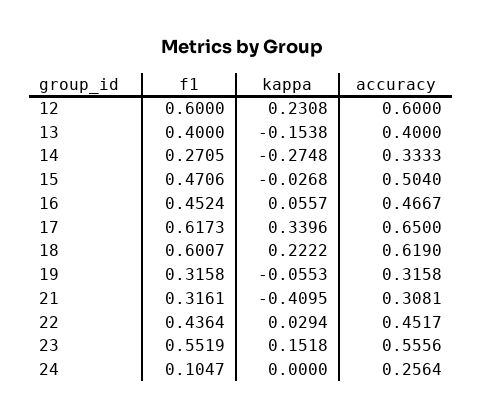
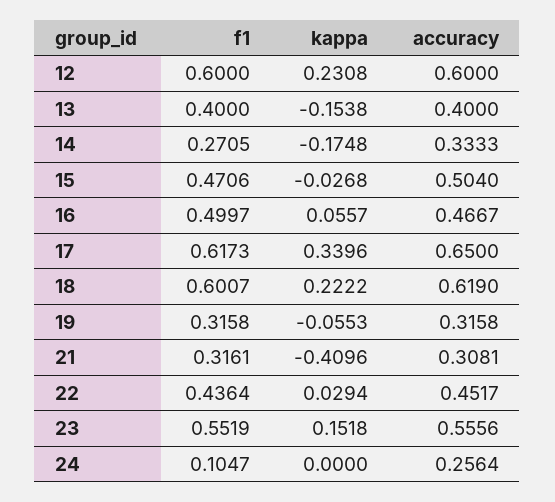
  {
    "f1": {
      "12": 0.6,
      "13": 0.4,
      "14": 0.2705,
      "15": 0.4706,
-     "16": 0.4524,
+     "16": 0.4997,
      "17": 0.6173,
      "18": 0.6007,
      "19": 0.3158,
      "21": 0.3161,
      "22": 0.4364,
      "23": 0.5519,
      "24": 0.1047
    },
    "kappa": {
      "12": 0.2308,
      "13": -0.1538,
-     "14": -0.2748,
+     "14": -0.1748,
      "15": -0.0268,
      "16": 0.0557,
      "17": 0.3396,
      "18": 0.2222,
      "19": -0.0553,
-     "21": -0.4095,
+     "21": -0.4096,
      "22": 0.0294,
      "23": 0.1518,
      "24": 0
    },
    "accuracy": {
      "12": 0.6,
      "13": 0.4,
      "14": 0.3333,
      "15": 0.504,
      "16": 0.4667,
      "17": 0.65,
      "18": 0.619,
      "19": 0.3158,
      "21": 0.3081,
      "22": 0.4517,
      "23": 0.5556,
      "24": 0.2564
    }
  }

